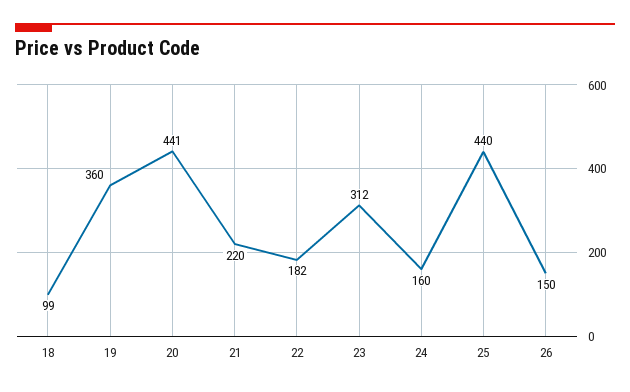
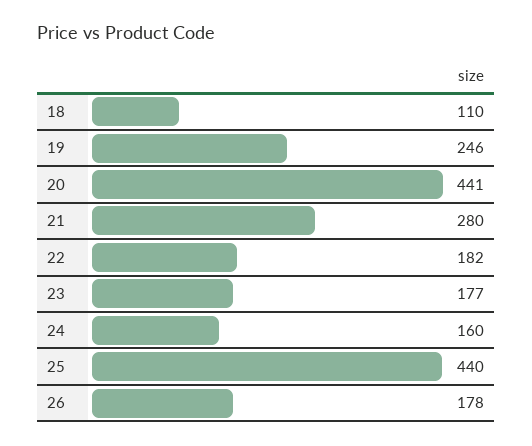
  {
-   "18": 99,
+   "18": 110,
-   "19": 360,
+   "19": 246,
    "20": 441,
-   "21": 220,
+   "21": 280,
    "22": 182,
-   "23": 312,
+   "23": 177,
    "24": 160,
    "25": 440,
-   "26": 150
+   "26": 178
  }

